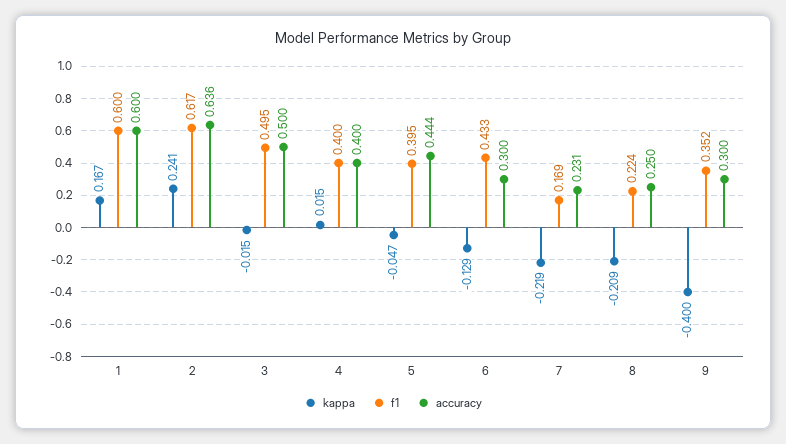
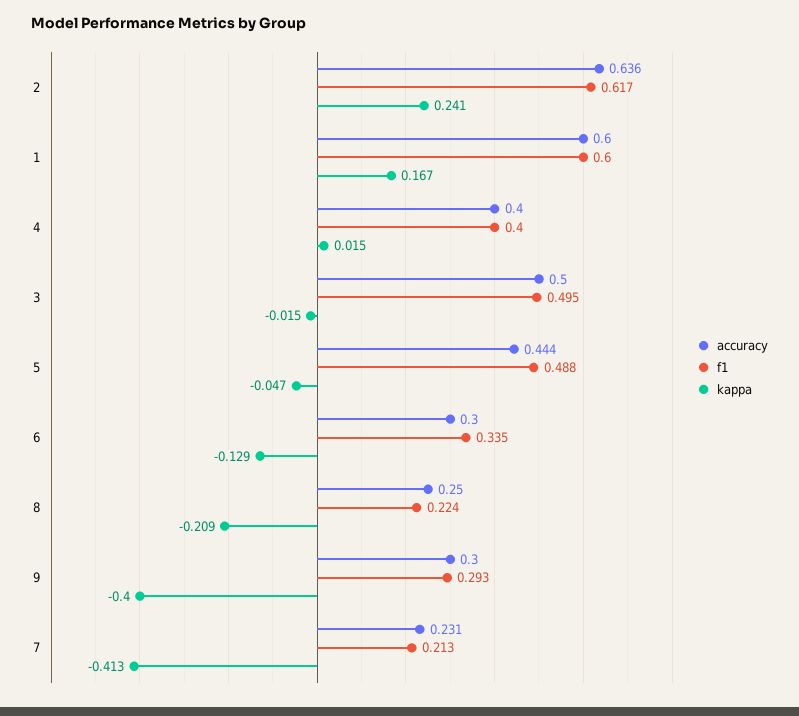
  {
    "kappa": {
      "1": 0.167,
      "2": 0.241,
      "3": -0.015,
      "4": 0.015,
      "5": -0.047,
      "6": -0.129,
-     "7": -0.219,
+     "7": -0.413,
      "8": -0.209,
      "9": -0.4
    },
    "f1": {
      "1": 0.6,
      "2": 0.617,
      "3": 0.495,
      "4": 0.4,
-     "5": 0.395,
+     "5": 0.488,
-     "6": 0.433,
+     "6": 0.335,
-     "7": 0.169,
+     "7": 0.213,
      "8": 0.224,
-     "9": 0.352
+     "9": 0.293
    },
    "accuracy": {
      "1": 0.6,
      "2": 0.636,
      "3": 0.5,
      "4": 0.4,
      "5": 0.444,
      "6": 0.3,
      "7": 0.231,
      "8": 0.25,
      "9": 0.3
    }
  }

